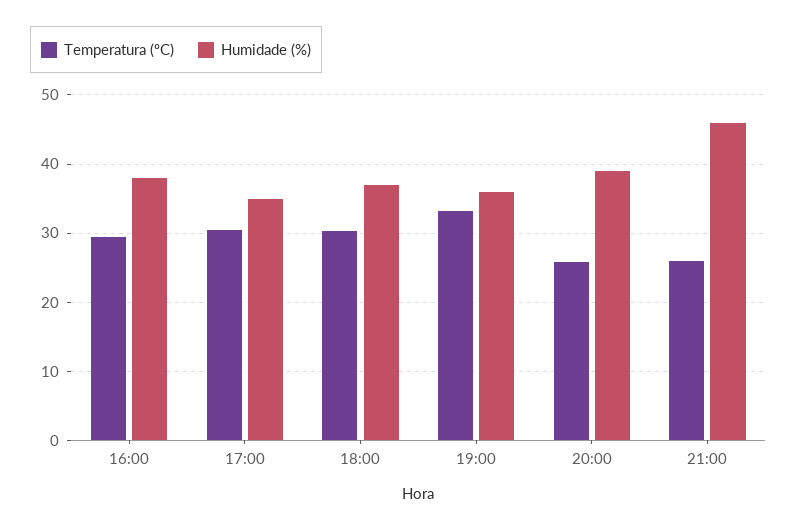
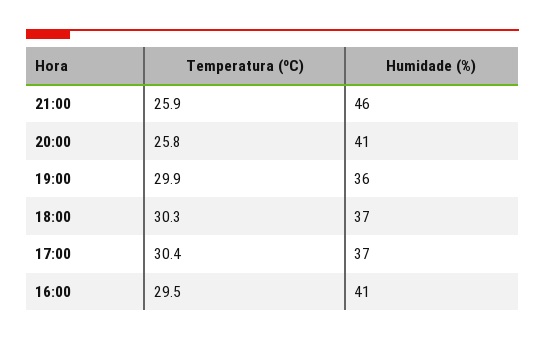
  {
    "Temperatura (ºC)": {
      "16:00": 29.5,
      "17:00": 30.4,
      "18:00": 30.3,
-     "19:00": 33,
+     "19:00": 29.9,
      "20:00": 25.8,
      "21:00": 25.9
    },
    "Humidade (%)": {
-     "16:00": 38,
+     "16:00": 41,
-     "17:00": 35,
+     "17:00": 37,
      "18:00": 37,
      "19:00": 36,
-     "20:00": 39,
+     "20:00": 41,
      "21:00": 46
    }
  }

